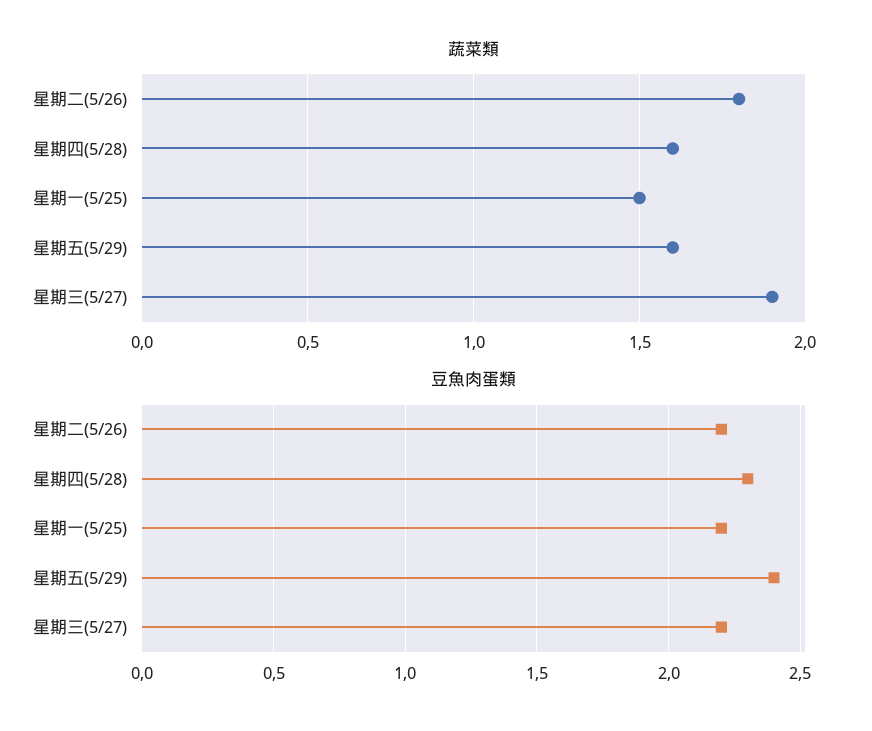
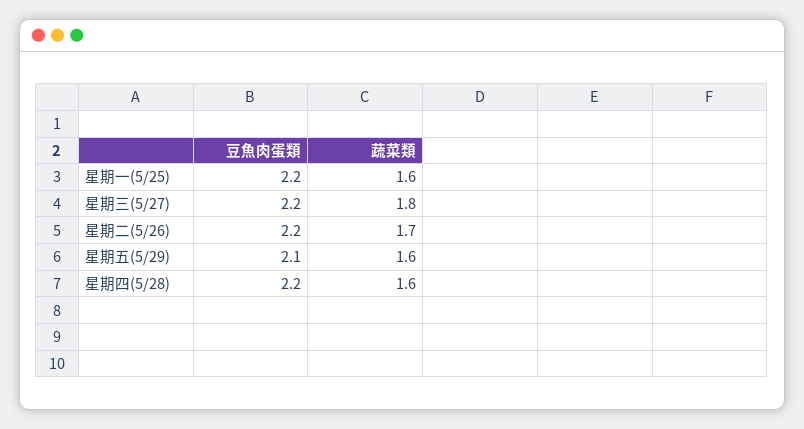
  {
    "蔬菜類": {
-     "星期二(5/26)": 1.8,
+     "星期二(5/26)": 1.7,
      "星期四(5/28)": 1.6,
-     "星期一(5/25)": 1.5,
+     "星期一(5/25)": 1.6,
      "星期五(5/29)": 1.6,
-     "星期三(5/27)": 1.9
+     "星期三(5/27)": 1.8
    },
    "豆魚肉蛋類": {
      "星期二(5/26)": 2.2,
-     "星期四(5/28)": 2.3,
+     "星期四(5/28)": 2.2,
      "星期一(5/25)": 2.2,
-     "星期五(5/29)": 2.4,
+     "星期五(5/29)": 2.1,
      "星期三(5/27)": 2.2
    }
  }

